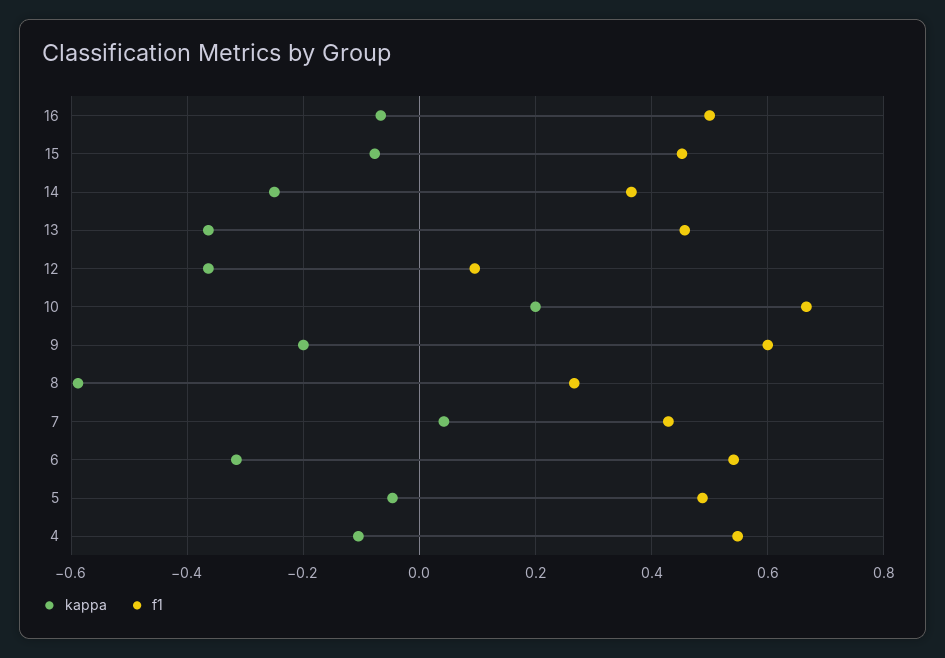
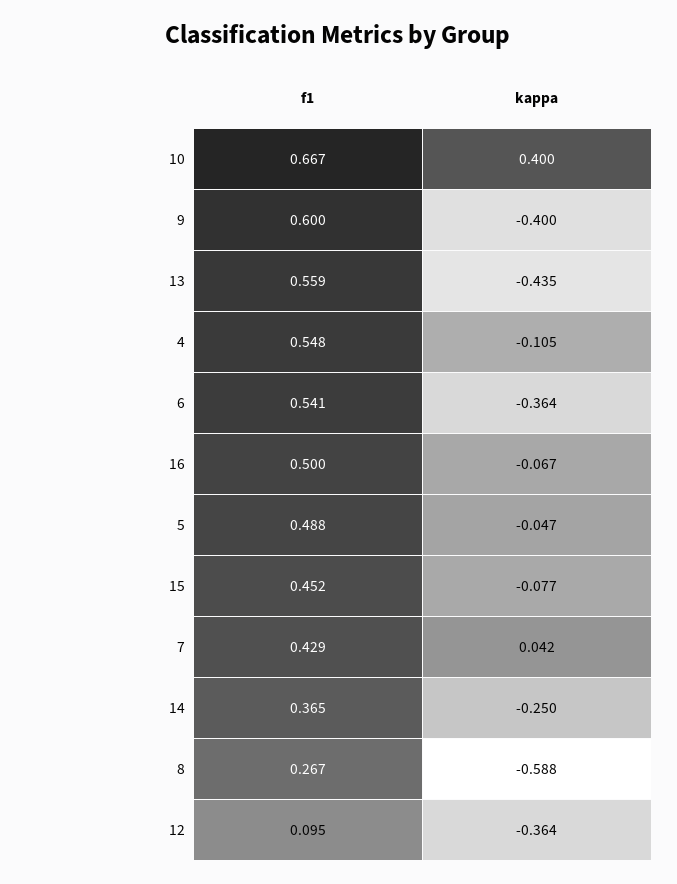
  {
    "kappa": {
      "16": -0.067,
      "15": -0.077,
      "14": -0.25,
-     "13": -0.36,
+     "13": -0.435,
      "12": -0.364,
-     "10": 0.2,
+     "10": 0.4,
-     "9": -0.2,
+     "9": -0.4,
      "8": -0.588,
      "7": 0.042,
-     "6": -0.32,
+     "6": -0.364,
      "5": -0.047,
      "4": -0.105
    },
    "f1": {
      "16": 0.5,
      "15": 0.452,
      "14": 0.365,
-     "13": 0.46,
+     "13": 0.559,
      "12": 0.095,
      "10": 0.667,
      "9": 0.6,
      "8": 0.267,
      "7": 0.429,
      "6": 0.541,
      "5": 0.488,
      "4": 0.548
    }
  }

